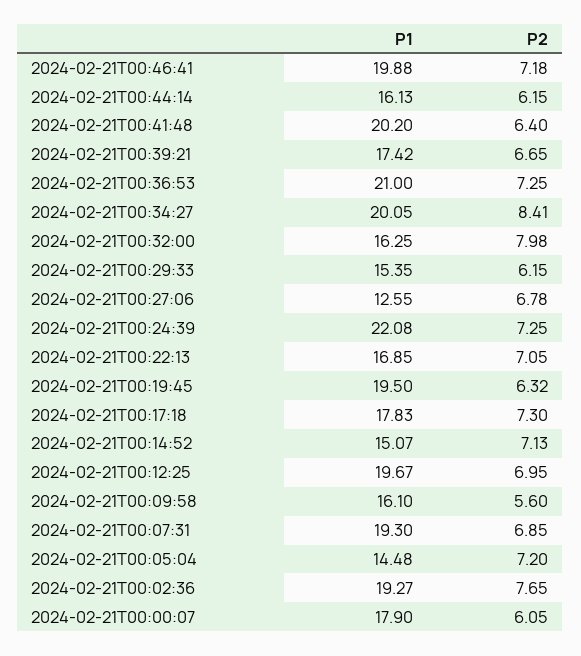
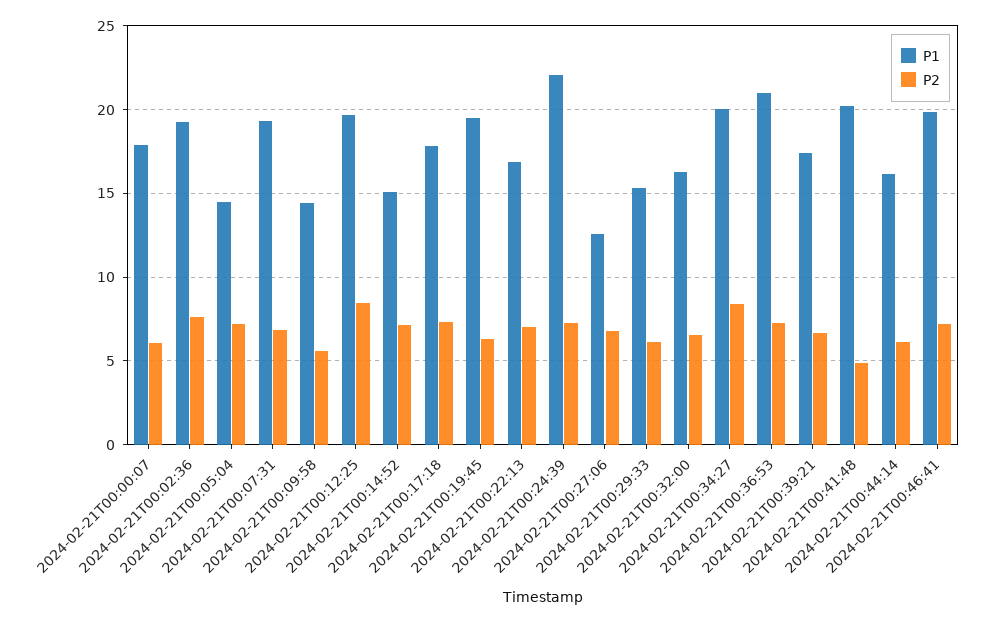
  {
    "P1": {
      "2024-02-21T00:46:41": 19.88,
      "2024-02-21T00:44:14": 16.13,
      "2024-02-21T00:41:48": 20.2,
      "2024-02-21T00:39:21": 17.42,
      "2024-02-21T00:36:53": 21,
      "2024-02-21T00:34:27": 20.05,
      "2024-02-21T00:32:00": 16.25,
      "2024-02-21T00:29:33": 15.35,
      "2024-02-21T00:27:06": 12.55,
      "2024-02-21T00:24:39": 22.08,
      "2024-02-21T00:22:13": 16.85,
      "2024-02-21T00:19:45": 19.5,
      "2024-02-21T00:17:18": 17.83,
      "2024-02-21T00:14:52": 15.07,
      "2024-02-21T00:12:25": 19.67,
-     "2024-02-21T00:09:58": 16.1,
+     "2024-02-21T00:09:58": 14.5,
      "2024-02-21T00:07:31": 19.3,
      "2024-02-21T00:05:04": 14.48,
      "2024-02-21T00:02:36": 19.27,
      "2024-02-21T00:00:07": 17.9
    },
    "P2": {
      "2024-02-21T00:46:41": 7.18,
      "2024-02-21T00:44:14": 6.15,
-     "2024-02-21T00:41:48": 6.4,
+     "2024-02-21T00:41:48": 5,
      "2024-02-21T00:39:21": 6.65,
      "2024-02-21T00:36:53": 7.25,
      "2024-02-21T00:34:27": 8.41,
-     "2024-02-21T00:32:00": 7.98,
+     "2024-02-21T00:32:00": 6.5,
      "2024-02-21T00:29:33": 6.15,
      "2024-02-21T00:27:06": 6.78,
      "2024-02-21T00:24:39": 7.25,
      "2024-02-21T00:22:13": 7.05,
      "2024-02-21T00:19:45": 6.32,
      "2024-02-21T00:17:18": 7.3,
      "2024-02-21T00:14:52": 7.13,
-     "2024-02-21T00:12:25": 6.95,
+     "2024-02-21T00:12:25": 8.5,
      "2024-02-21T00:09:58": 5.6,
      "2024-02-21T00:07:31": 6.85,
      "2024-02-21T00:05:04": 7.2,
      "2024-02-21T00:02:36": 7.65,
      "2024-02-21T00:00:07": 6.05
    }
  }

